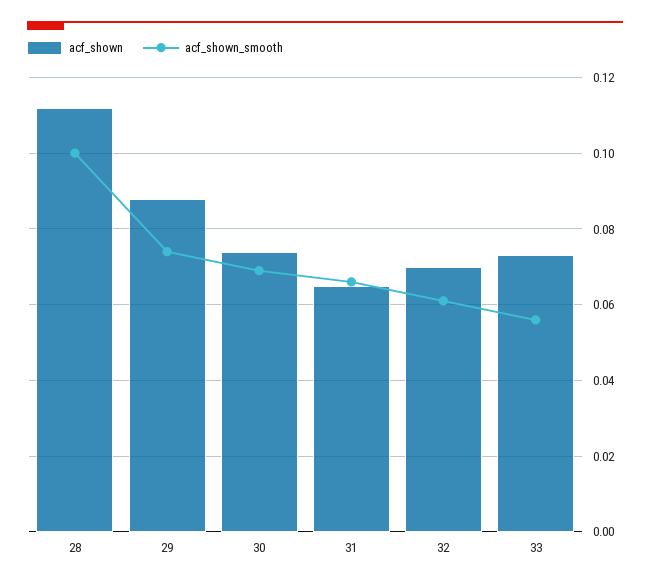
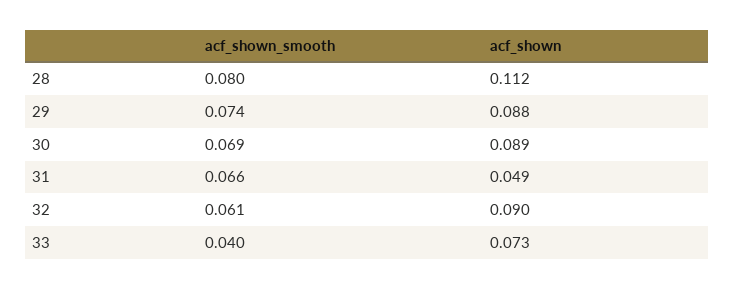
  {
    "acf_shown": {
      "28": 0.112,
      "29": 0.088,
-     "30": 0.075,
+     "30": 0.089,
-     "31": 0.065,
+     "31": 0.049,
-     "32": 0.07,
+     "32": 0.09,
      "33": 0.073
    },
    "acf_shown_smooth": {
-     "28": 0.1,
+     "28": 0.08,
      "29": 0.074,
      "30": 0.069,
      "31": 0.066,
      "32": 0.061,
-     "33": 0.055
+     "33": 0.04
    }
  }

